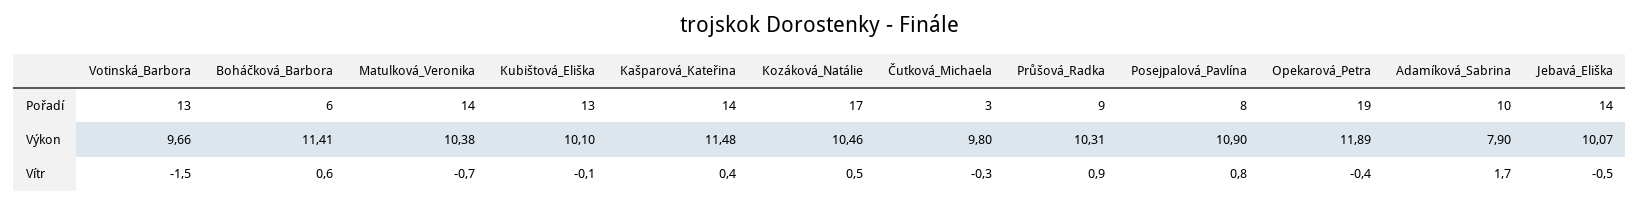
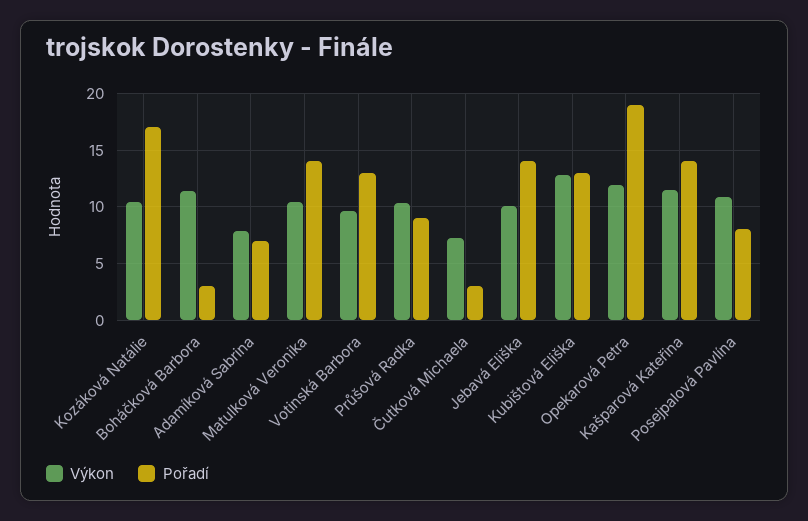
  {
    "Pořadí": {
      "Votinská_Barbora": 13,
-     "Boháčková_Barbora": 6,
+     "Boháčková_Barbora": 3,
      "Matulková_Veronika": 14,
      "Kubištová_Eliška": 13,
      "Kašparová_Kateřina": 14,
      "Kozáková_Natálie": 17,
      "Čutková_Michaela": 3,
      "Průšová_Radka": 9,
      "Posejpalová_Pavlína": 8,
      "Opekarová_Petra": 19,
-     "Adamíková_Sabrina": 10,
+     "Adamíková_Sabrina": 7,
      "Jebavá_Eliška": 14
    },
    "Výkon": {
      "Votinská_Barbora": 9.66,
      "Boháčková_Barbora": 11.41,
      "Matulková_Veronika": 10.38,
-     "Kubištová_Eliška": 10.1,
+     "Kubištová_Eliška": 13,
      "Kašparová_Kateřina": 11.48,
      "Kozáková_Natálie": 10.46,
-     "Čutková_Michaela": 9.8,
+     "Čutková_Michaela": 7,
      "Průšová_Radka": 10.31,
      "Posejpalová_Pavlína": 10.9,
      "Opekarová_Petra": 11.89,
      "Adamíková_Sabrina": 7.9,
      "Jebavá_Eliška": 10.07
-   },
+   }
-   "Vítr": {
-     "Votinská_Barbora": -1.5,
-     "Boháčková_Barbora": 0.6,
-     "Matulková_Veronika": -0.7,
-     "Kubištová_Eliška": -0.1,
-     "Kašparová_Kateřina": 0.4,
-     "Kozáková_Natálie": 0.5,
-     "Čutková_Michaela": -0.3,
-     "Průšová_Radka": 0.9,
-     "Posejpalová_Pavlína": 0.8,
-     "Opekarová_Petra": -0.4,
-     "Adamíková_Sabrina": 1.7,
-     "Jebavá_Eliška": -0.5
-   }
  }

